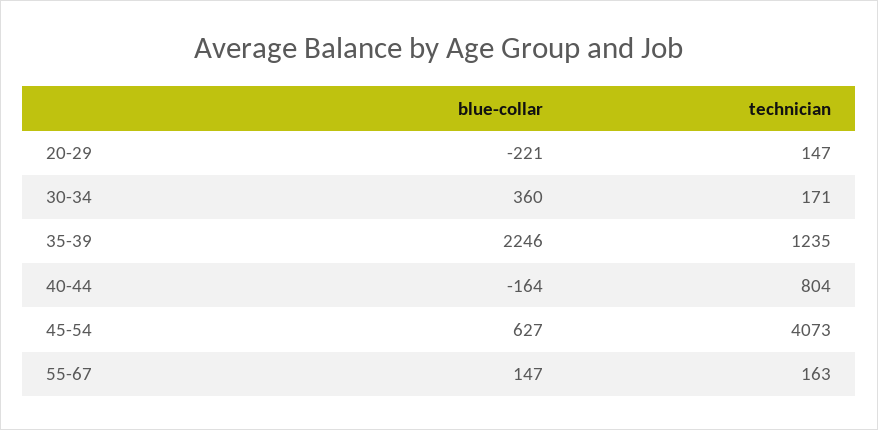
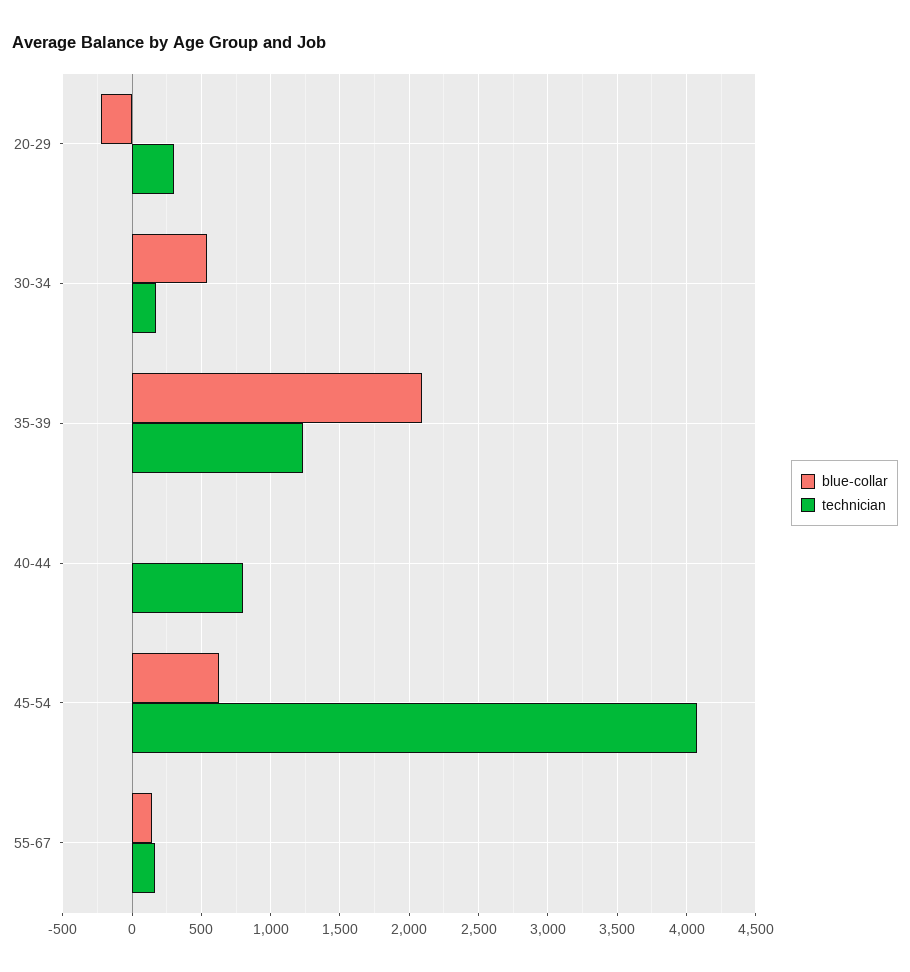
  {
    "blue-collar": {
      "20-29": -221,
-     "30-34": 360,
+     "30-34": 550,
-     "35-39": 2246,
+     "35-39": 2100,
-     "40-44": -164,
+     "40-44": 0,
      "45-54": 627,
      "55-67": 147
    },
    "technician": {
-     "20-29": 147,
+     "20-29": 300,
      "30-34": 171,
      "35-39": 1235,
      "40-44": 804,
      "45-54": 4073,
      "55-67": 163
    }
  }

